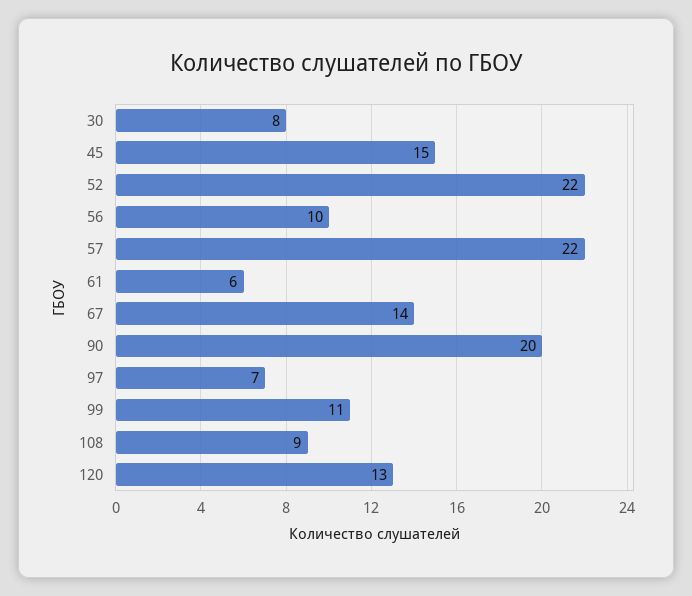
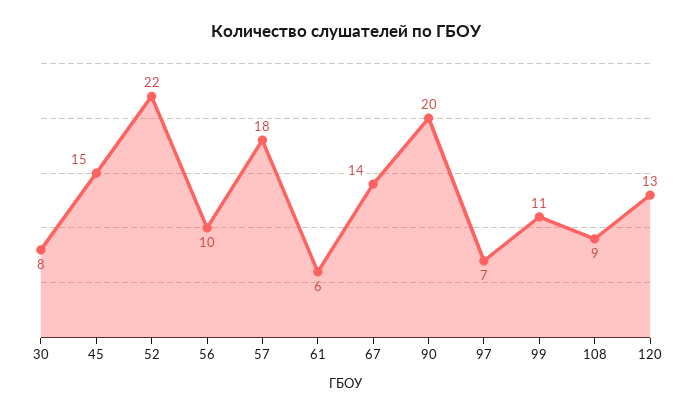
  {
    "30": 8,
    "45": 15,
    "52": 22,
    "56": 10,
-   "57": 22,
+   "57": 18,
    "61": 6,
    "67": 14,
    "90": 20,
    "97": 7,
    "99": 11,
    "108": 9,
    "120": 13
  }

